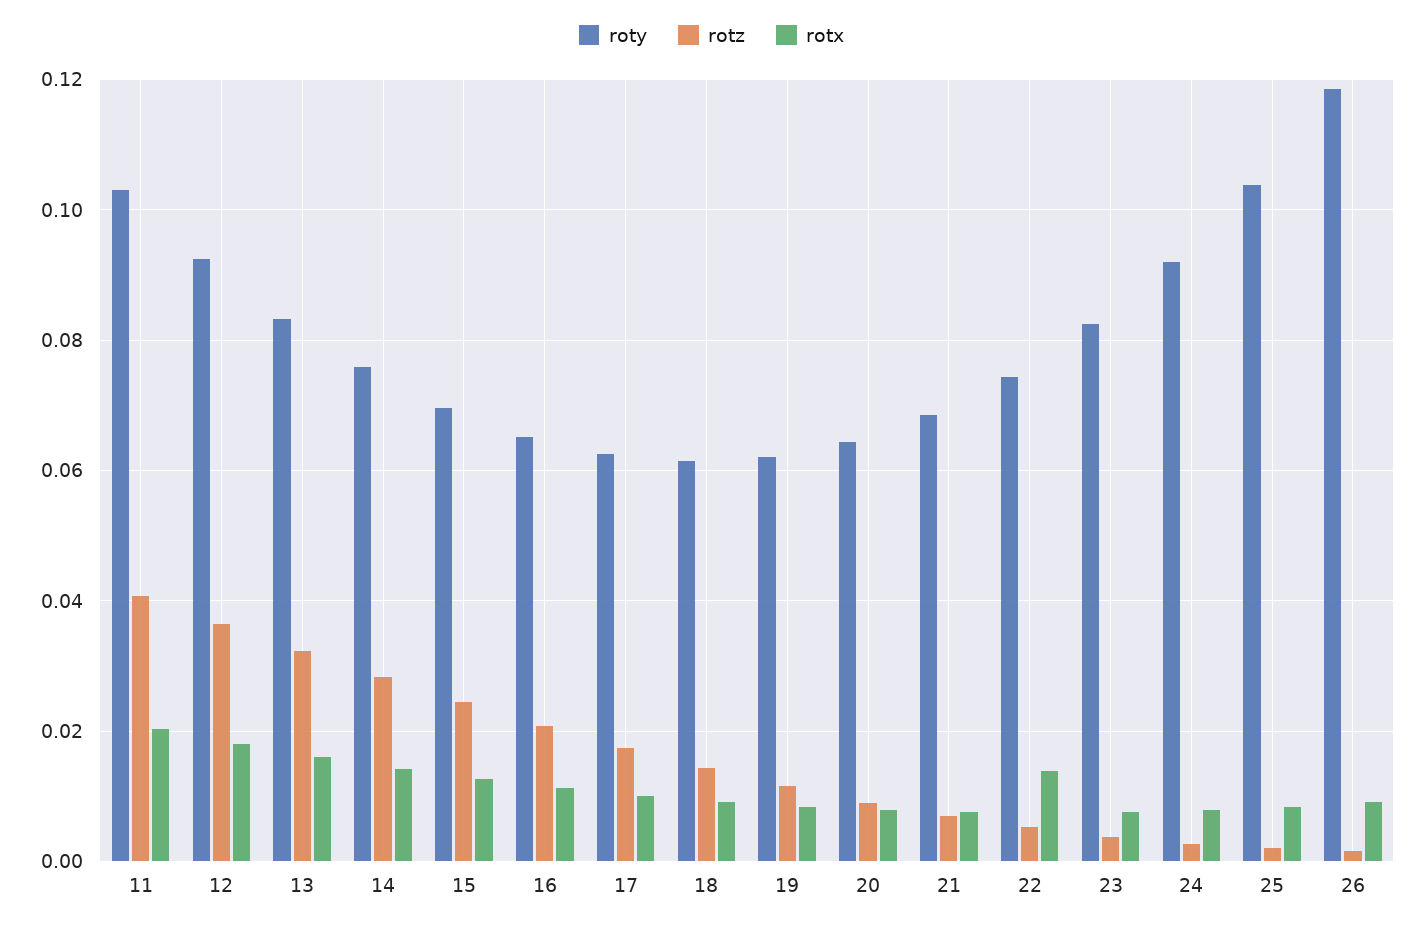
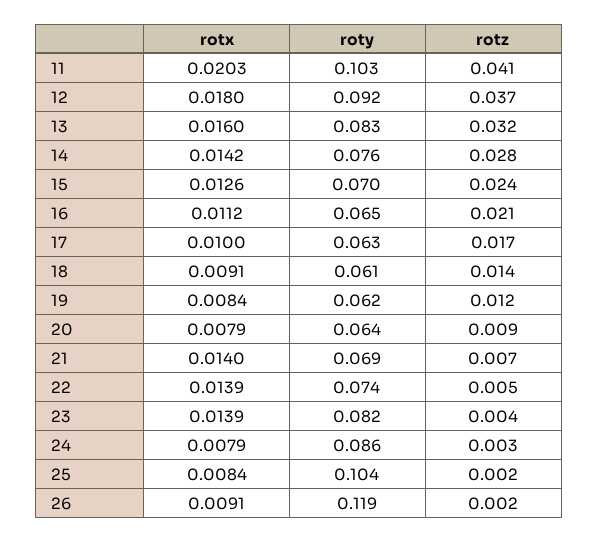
  {
    "roty": {
      "11": 0.103,
      "12": 0.092,
      "13": 0.083,
      "14": 0.076,
      "15": 0.07,
      "16": 0.065,
      "17": 0.063,
      "18": 0.061,
      "19": 0.062,
      "20": 0.064,
      "21": 0.069,
      "22": 0.074,
      "23": 0.082,
-     "24": 0.092,
+     "24": 0.086,
      "25": 0.104,
      "26": 0.119
    },
    "rotz": {
      "11": 0.041,
      "12": 0.037,
      "13": 0.032,
      "14": 0.028,
      "15": 0.024,
      "16": 0.021,
      "17": 0.017,
      "18": 0.014,
      "19": 0.012,
      "20": 0.009,
      "21": 0.007,
      "22": 0.005,
      "23": 0.004,
      "24": 0.003,
      "25": 0.002,
      "26": 0.002
    },
    "rotx": {
      "11": 0.0203,
      "12": 0.018,
      "13": 0.016,
      "14": 0.0142,
      "15": 0.0126,
      "16": 0.0112,
      "17": 0.01,
      "18": 0.0091,
      "19": 0.0084,
      "20": 0.0079,
-     "21": 0.008,
+     "21": 0.014,
      "22": 0.0139,
-     "23": 0.008,
+     "23": 0.0139,
      "24": 0.0079,
      "25": 0.0084,
      "26": 0.0091
    }
  }

